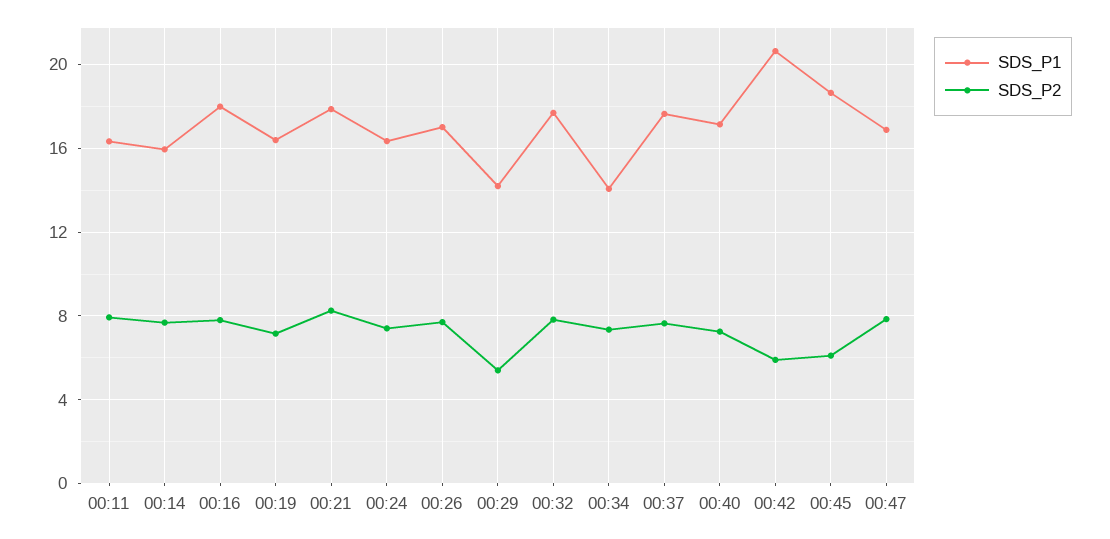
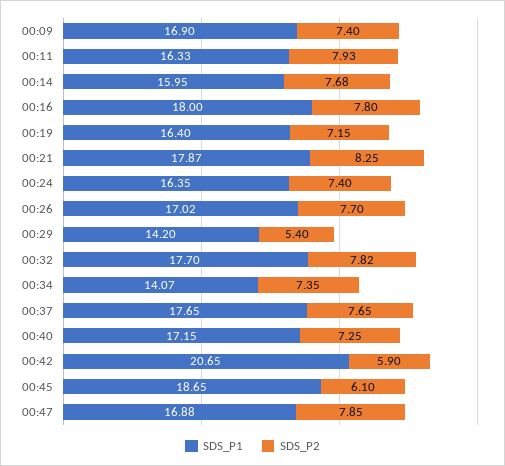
  {
    "SDS_P1": {
      "00:11": 16.33,
      "00:14": 15.95,
      "00:16": 18,
      "00:19": 16.4,
      "00:21": 17.87,
      "00:24": 16.35,
      "00:26": 17.02,
      "00:29": 14.2,
      "00:32": 17.7,
      "00:34": 14.07,
      "00:37": 17.65,
      "00:40": 17.15,
      "00:42": 20.65,
      "00:45": 18.65,
-     "00:47": 16.88
+     "00:47": 16.88,
+     "00:09": 16.9
    },
    "SDS_P2": {
      "00:11": 7.93,
      "00:14": 7.68,
      "00:16": 7.8,
      "00:19": 7.15,
      "00:21": 8.25,
      "00:24": 7.4,
      "00:26": 7.7,
      "00:29": 5.4,
      "00:32": 7.82,
      "00:34": 7.35,
      "00:37": 7.65,
      "00:40": 7.25,
      "00:42": 5.9,
      "00:45": 6.1,
-     "00:47": 7.85
+     "00:47": 7.85,
+     "00:09": 7.4
    }
  }

